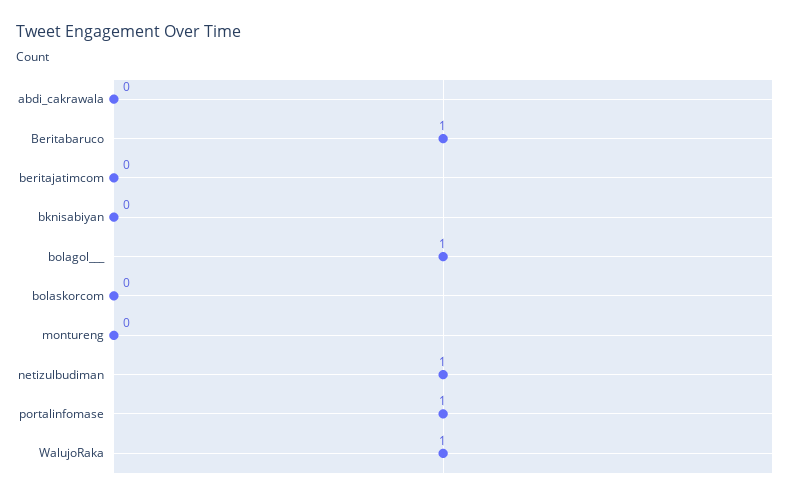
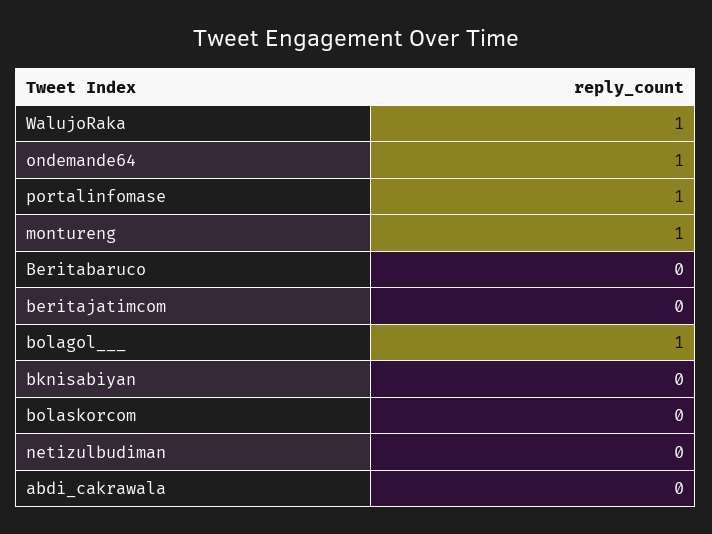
  {
    "abdi_cakrawala": 0,
-   "Beritabaruco": 1,
+   "Beritabaruco": 0,
    "beritajatimcom": 0,
    "bknisabiyan": 0,
    "bolagol___": 1,
    "bolaskorcom": 0,
-   "montureng": 0,
+   "montureng": 1,
-   "netizulbudiman": 1,
+   "netizulbudiman": 0,
    "portalinfomase": 1,
-   "WalujoRaka": 1
+   "WalujoRaka": 1,
+   "ondemande64": 1
  }

